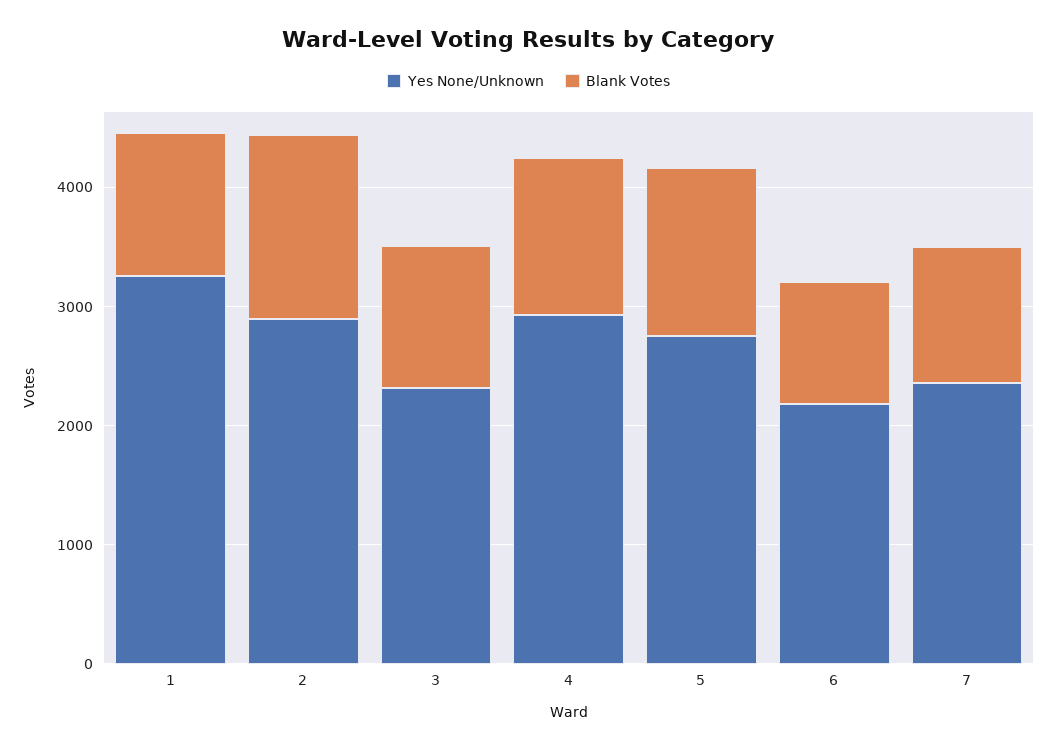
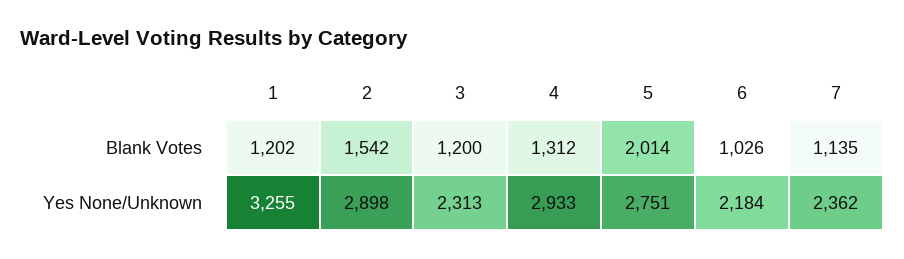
  {
    "Yes None/Unknown": {
      "1": 3255,
      "2": 2898,
      "3": 2313,
      "4": 2933,
      "5": 2751,
      "6": 2184,
      "7": 2362
    },
    "Blank Votes": {
      "1": 1202,
      "2": 1542,
      "3": 1200,
      "4": 1312,
-     "5": 1400,
+     "5": 2014,
      "6": 1026,
      "7": 1135
    }
  }

